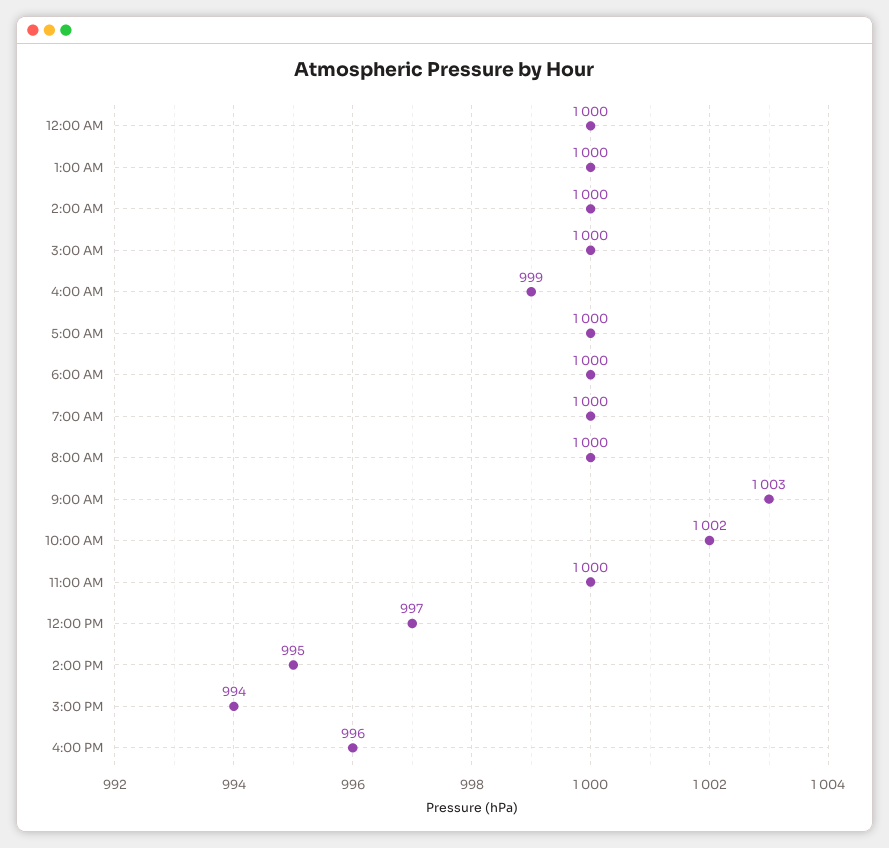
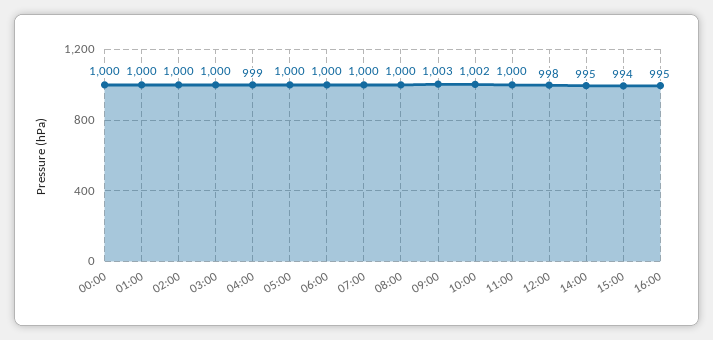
  {
    "12:00 AM": 1000,
    "1:00 AM": 1000,
    "2:00 AM": 1000,
    "3:00 AM": 1000,
    "4:00 AM": 999,
    "5:00 AM": 1000,
    "6:00 AM": 1000,
    "7:00 AM": 1000,
    "8:00 AM": 1000,
    "9:00 AM": 1003,
    "10:00 AM": 1002,
    "11:00 AM": 1000,
-   "12:00 PM": 997,
+   "12:00 PM": 998,
    "2:00 PM": 995,
    "3:00 PM": 994,
-   "4:00 PM": 996
+   "4:00 PM": 995
  }

